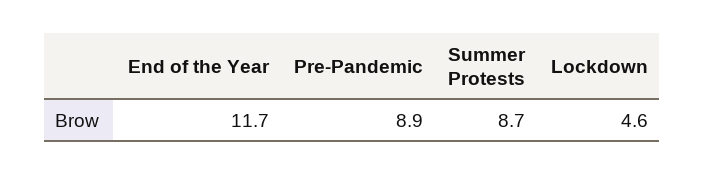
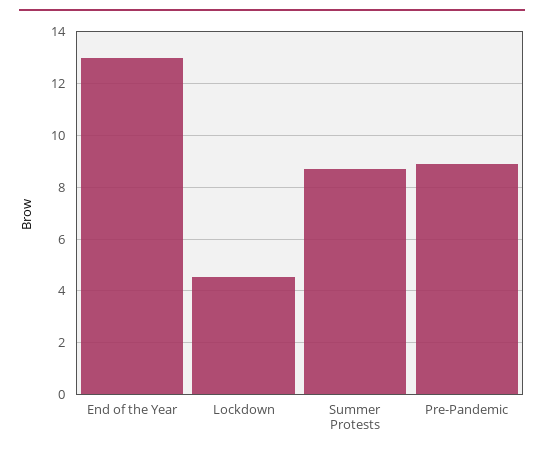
  {
-   "End of the Year": 11.7,
+   "End of the Year": 13,
    "Pre-Pandemic": 8.9,
    "Summer Protests": 8.7,
    "Lockdown": 4.6
  }

